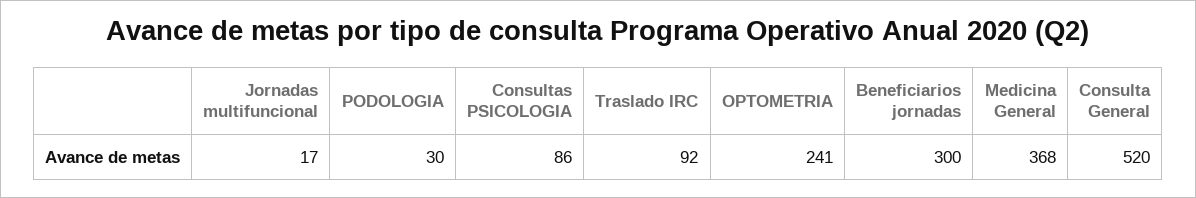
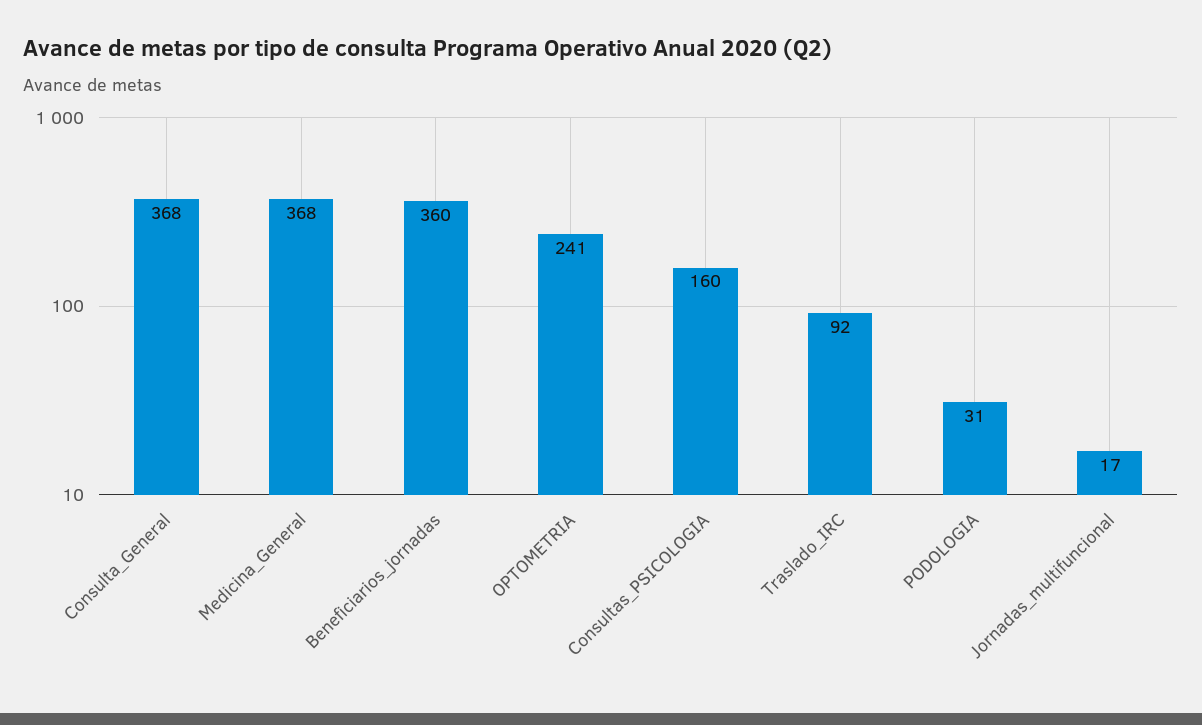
  {
    "Jornadas multifuncional": 17,
-   "PODOLOGIA": 30,
+   "PODOLOGIA": 31,
-   "Consultas PSICOLOGIA": 86,
+   "Consultas PSICOLOGIA": 160,
    "Traslado IRC": 92,
    "OPTOMETRIA": 241,
-   "Beneficiarios jornadas": 300,
+   "Beneficiarios jornadas": 360,
    "Medicina General": 368,
-   "Consulta General": 520
+   "Consulta General": 368
  }

